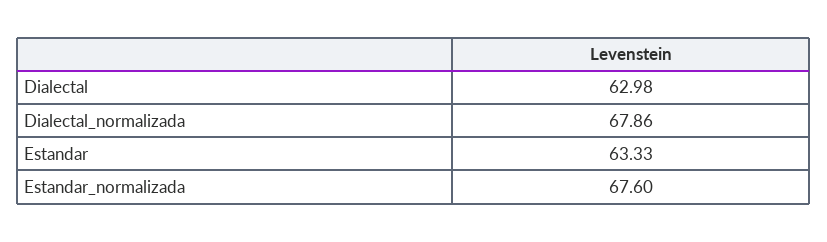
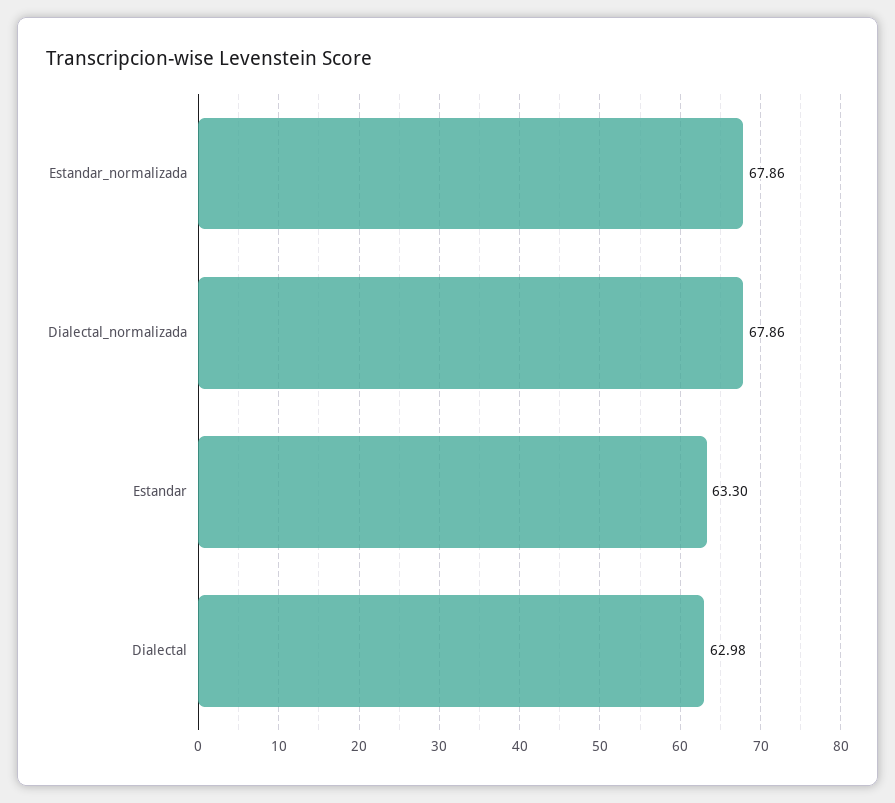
  {
    "Dialectal": 62.98,
    "Dialectal_normalizada": 67.86,
-   "Estandar": 63.33,
+   "Estandar": 63.3,
-   "Estandar_normalizada": 67.6
+   "Estandar_normalizada": 67.86
  }

